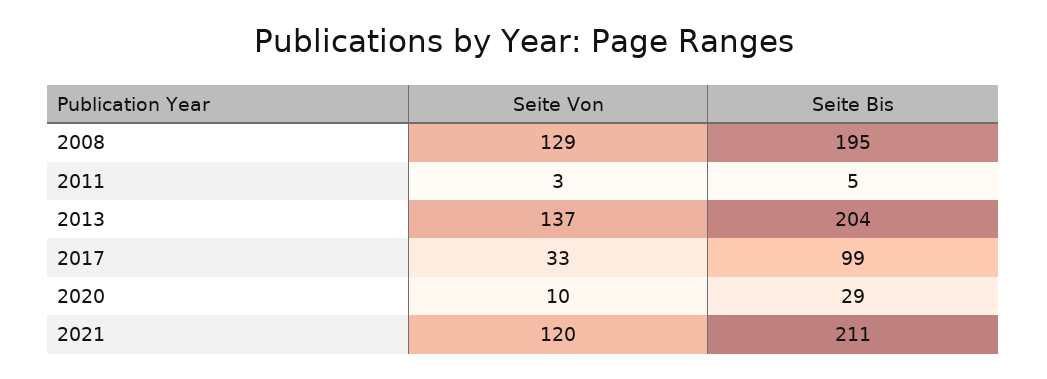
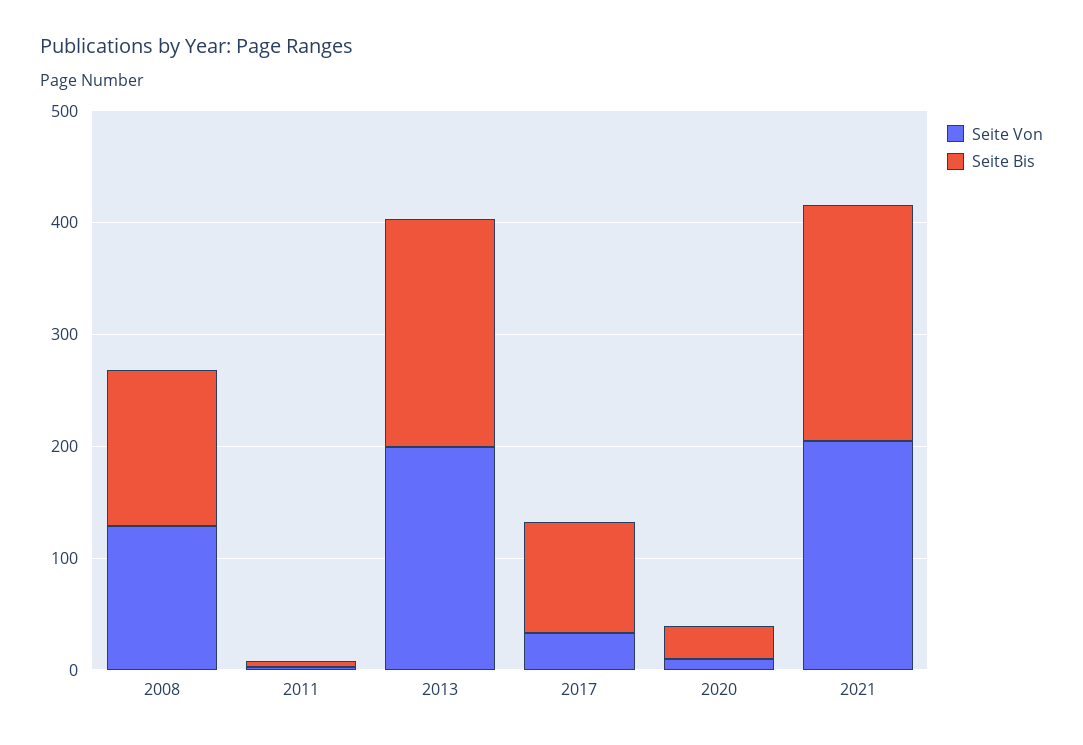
  {
    "Seite Von": {
      "2008": 129,
      "2011": 3,
-     "2013": 137,
+     "2013": 200,
      "2017": 33,
      "2020": 10,
-     "2021": 120
+     "2021": 200
    },
    "Seite Bis": {
-     "2008": 195,
+     "2008": 140,
      "2011": 5,
      "2013": 204,
      "2017": 99,
      "2020": 29,
      "2021": 211
    }
  }

